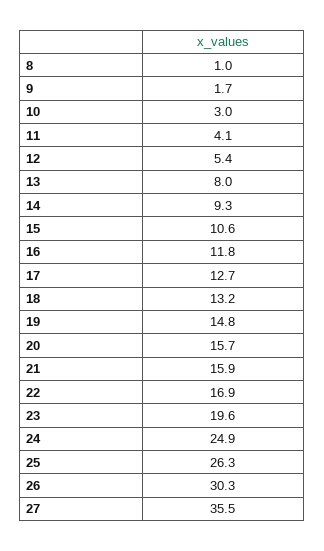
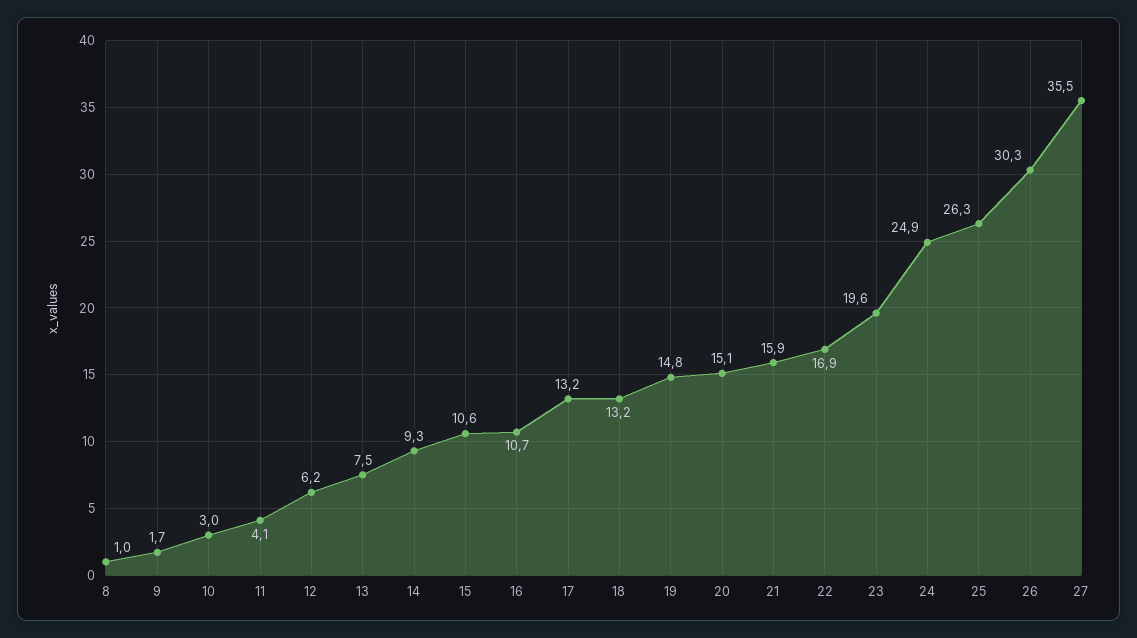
  {
    "8": 1,
    "9": 1.7,
    "10": 3,
    "11": 4.1,
-   "12": 5.4,
+   "12": 6.2,
-   "13": 8,
+   "13": 7.5,
    "14": 9.3,
    "15": 10.6,
-   "16": 11.8,
+   "16": 10.7,
-   "17": 12.7,
+   "17": 13.2,
    "18": 13.2,
    "19": 14.8,
-   "20": 15.7,
+   "20": 15.1,
    "21": 15.9,
    "22": 16.9,
    "23": 19.6,
    "24": 24.9,
    "25": 26.3,
    "26": 30.3,
    "27": 35.5
  }

